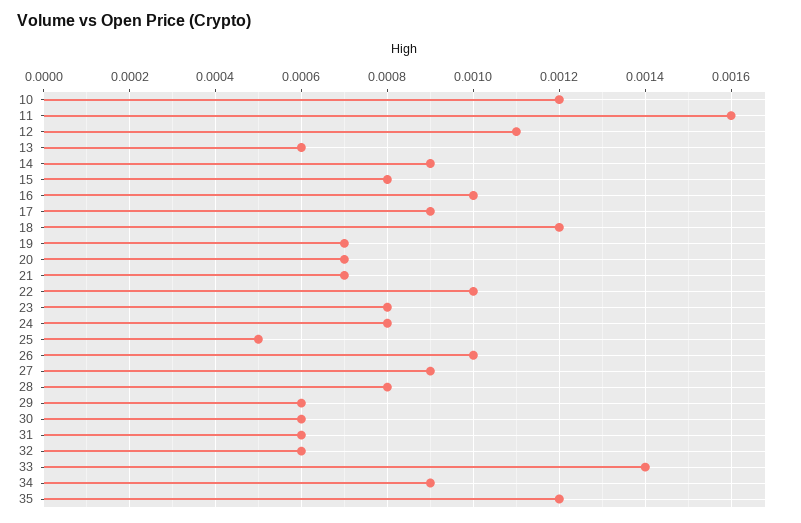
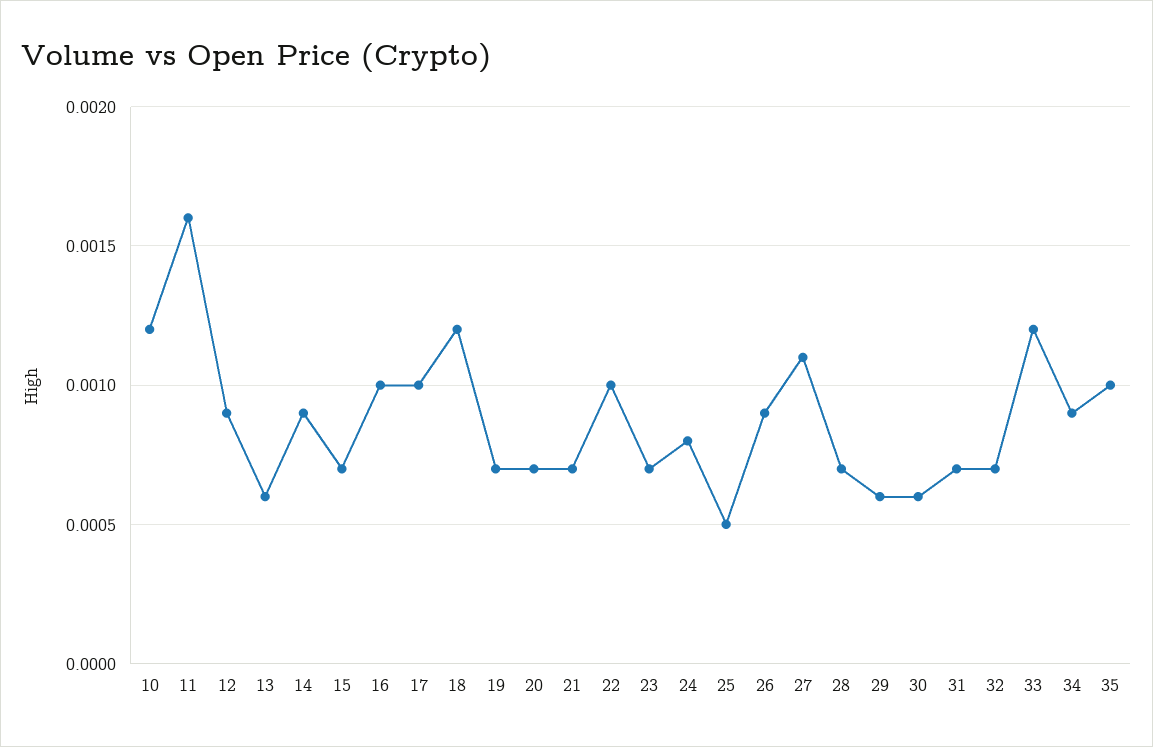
  {
    "10": 0.0012,
    "11": 0.0016,
-   "12": 0.0011,
+   "12": 0.0009,
    "13": 0.0006,
    "14": 0.0009,
-   "15": 0.0008,
+   "15": 0.0007,
    "16": 0.001,
-   "17": 0.0009,
+   "17": 0.001,
    "18": 0.0012,
    "19": 0.0007,
    "20": 0.0007,
    "21": 0.0007,
    "22": 0.001,
-   "23": 0.0008,
+   "23": 0.0007,
    "24": 0.0008,
    "25": 0.0005,
-   "26": 0.001,
+   "26": 0.0009,
-   "27": 0.0009,
+   "27": 0.0011,
-   "28": 0.0008,
+   "28": 0.0007,
    "29": 0.0006,
    "30": 0.0006,
-   "31": 0.0006,
+   "31": 0.0007,
-   "32": 0.0006,
+   "32": 0.0007,
-   "33": 0.0014,
+   "33": 0.0012,
    "34": 0.0009,
-   "35": 0.0012
+   "35": 0.001
  }

